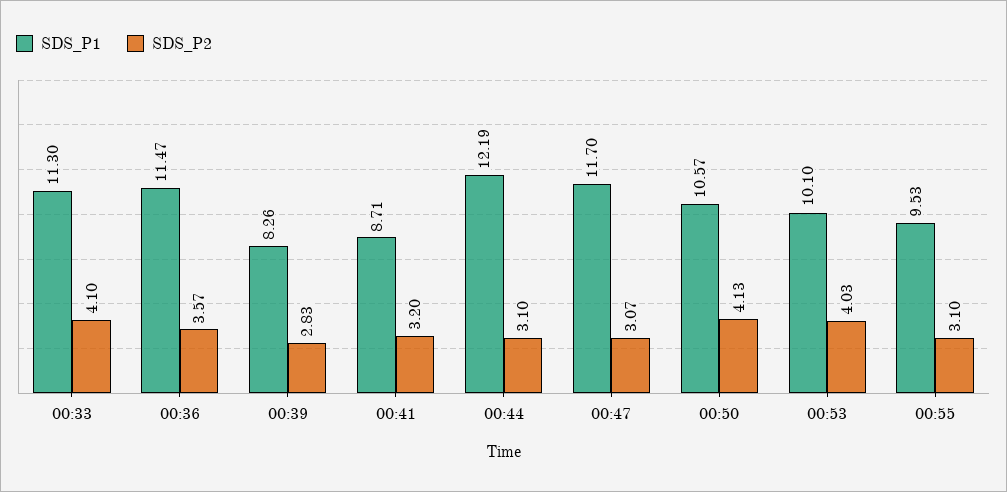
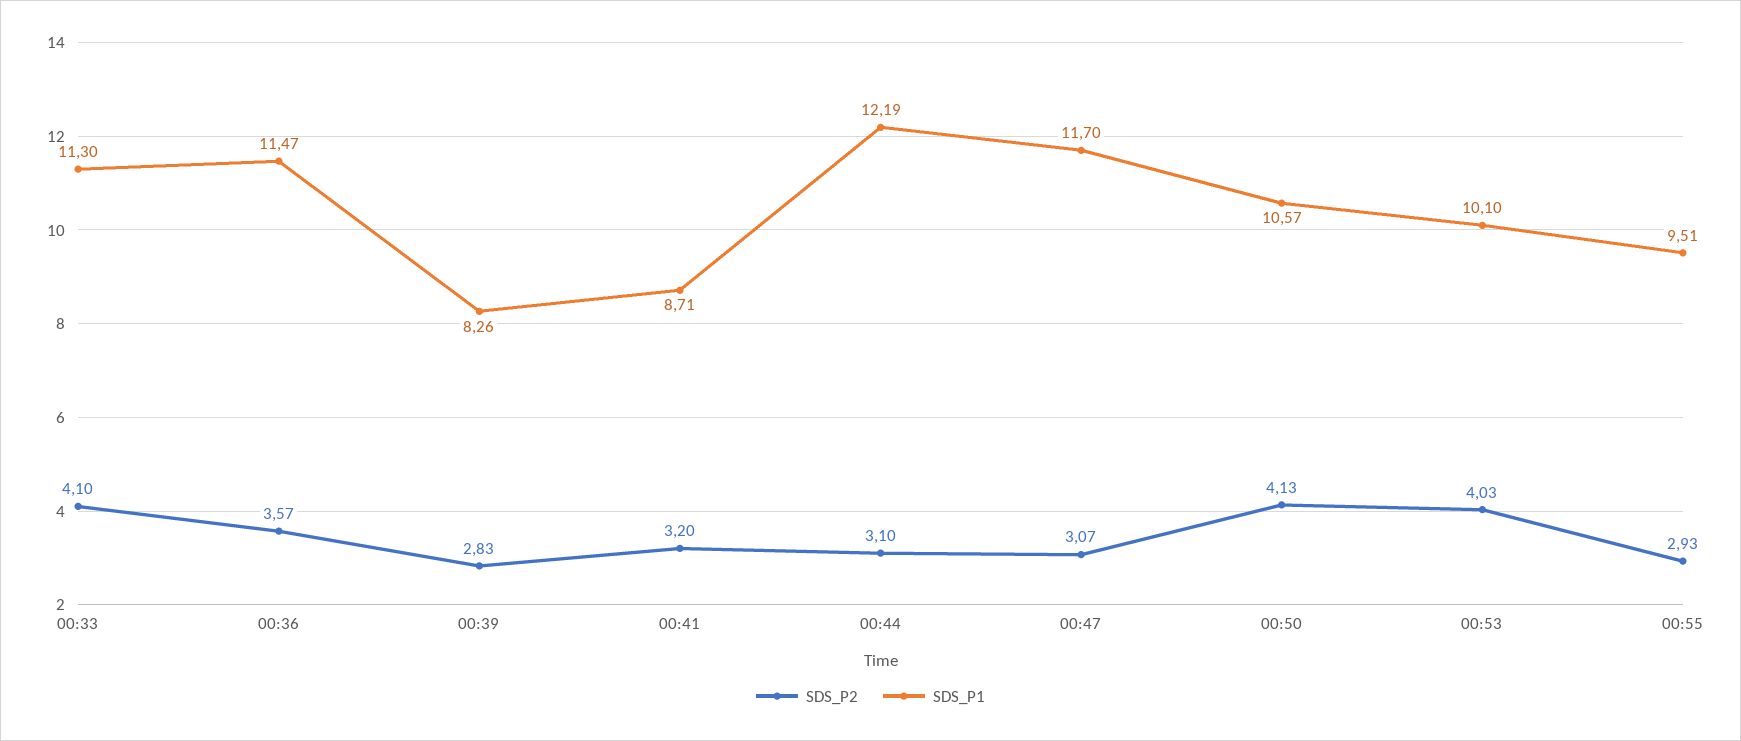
  {
    "SDS_P1": {
      "00:33": 11.3,
      "00:36": 11.47,
      "00:39": 8.26,
      "00:41": 8.71,
      "00:44": 12.19,
      "00:47": 11.7,
      "00:50": 10.57,
      "00:53": 10.1,
-     "00:55": 9.53
+     "00:55": 9.51
    },
    "SDS_P2": {
      "00:33": 4.1,
      "00:36": 3.57,
      "00:39": 2.83,
      "00:41": 3.2,
      "00:44": 3.1,
      "00:47": 3.07,
      "00:50": 4.13,
      "00:53": 4.03,
-     "00:55": 3.1
+     "00:55": 2.93
    }
  }

